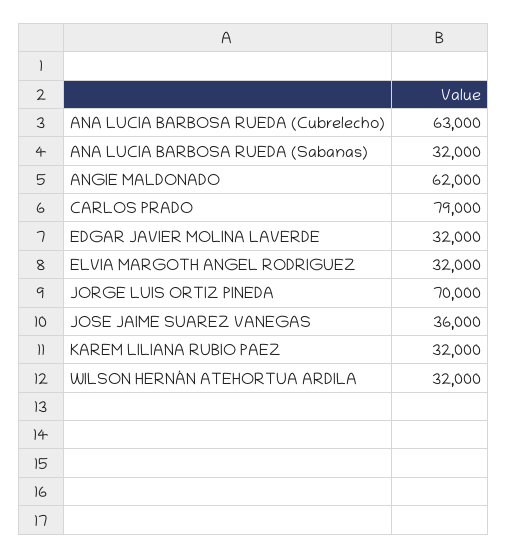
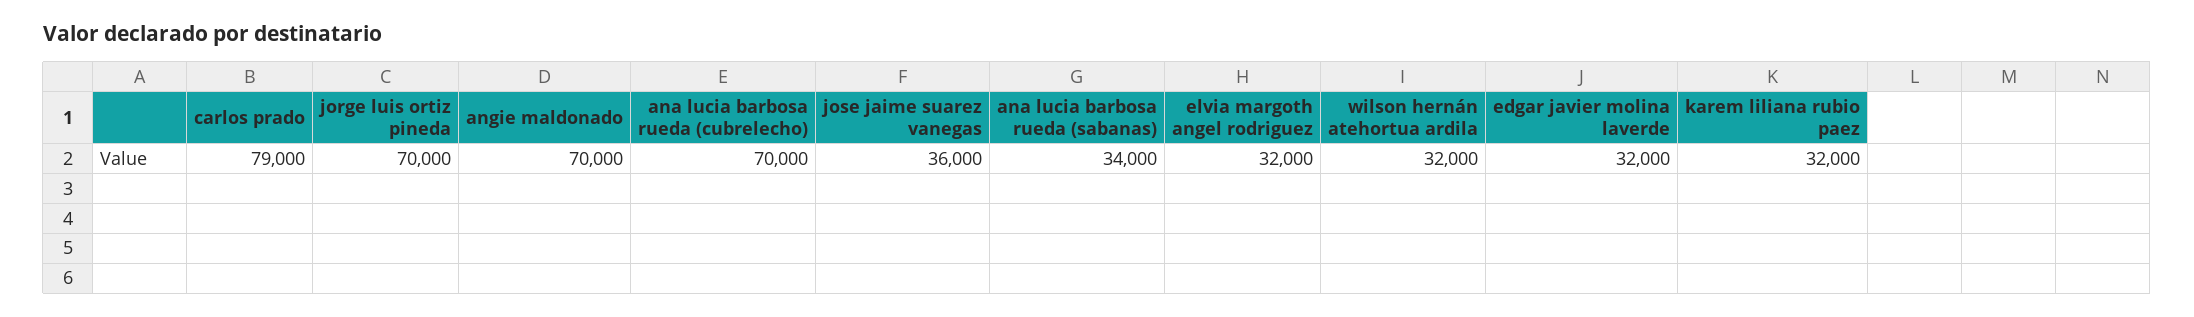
  {
-   "ANA LUCIA BARBOSA RUEDA (Cubrelecho)": 63000,
+   "ANA LUCIA BARBOSA RUEDA (Cubrelecho)": 70000,
-   "ANA LUCIA BARBOSA RUEDA (Sabanas)": 32000,
+   "ANA LUCIA BARBOSA RUEDA (Sabanas)": 34000,
-   "ANGIE MALDONADO": 62000,
+   "ANGIE MALDONADO": 70000,
    "CARLOS PRADO": 79000,
    "EDGAR JAVIER MOLINA LAVERDE": 32000,
    "ELVIA MARGOTH ANGEL RODRIGUEZ": 32000,
    "JORGE LUIS ORTIZ PINEDA": 70000,
    "JOSE JAIME SUAREZ VANEGAS": 36000,
    "KAREM LILIANA RUBIO PAEZ": 32000,
    "WILSON HERNÁN ATEHORTUA ARDILA": 32000
  }

